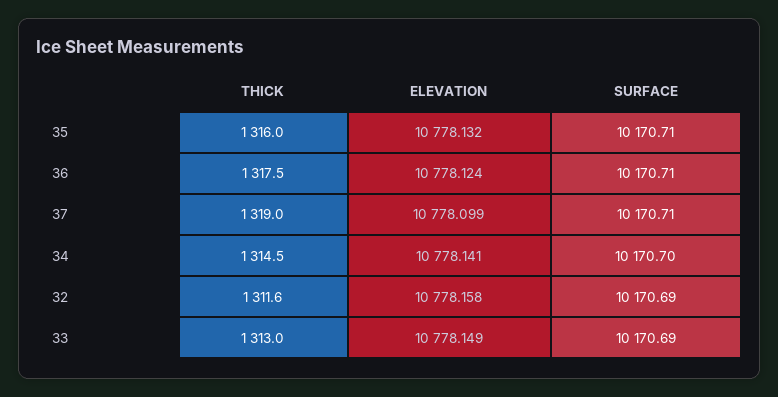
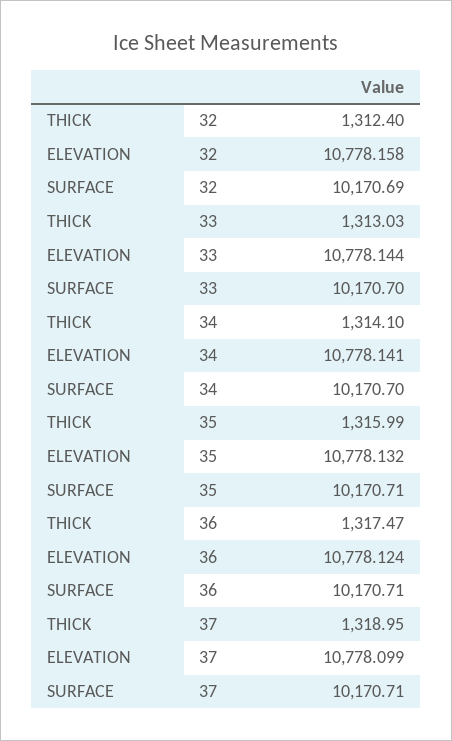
  {
    "THICK": {
      "35": 1315.99,
      "36": 1317.47,
      "37": 1318.95,
-     "34": 1314.5,
+     "34": 1314.1,
-     "32": 1311.6,
+     "32": 1312.4,
      "33": 1313.03
    },
    "ELEVATION": {
      "35": 10778.132,
      "36": 10778.124,
      "37": 10778.099,
      "34": 10778.141,
      "32": 10778.158,
-     "33": 10778.149
+     "33": 10778.144
    },
    "SURFACE": {
      "35": 10170.71,
      "36": 10170.71,
      "37": 10170.71,
      "34": 10170.7,
      "32": 10170.69,
-     "33": 10170.69
+     "33": 10170.7
    }
  }

